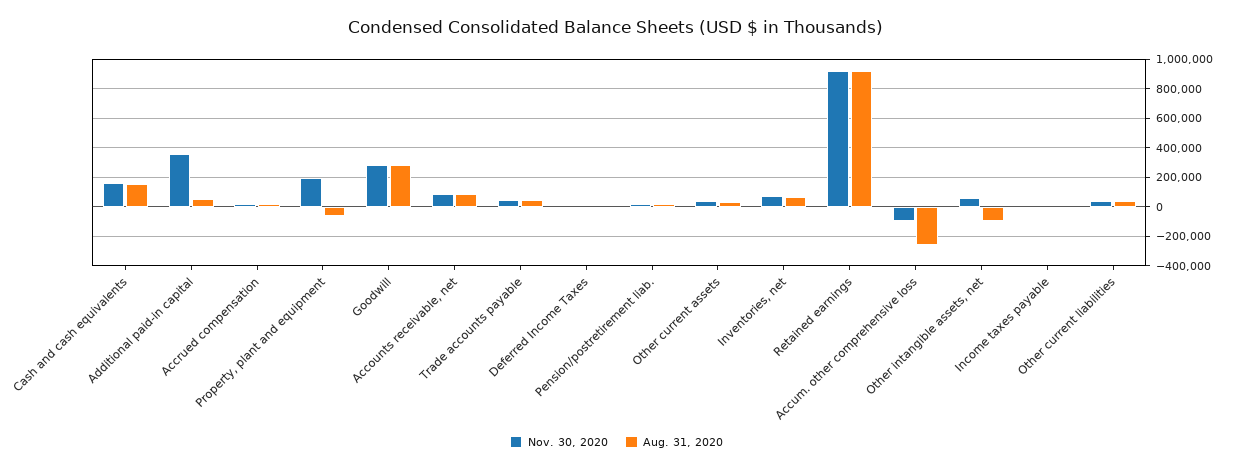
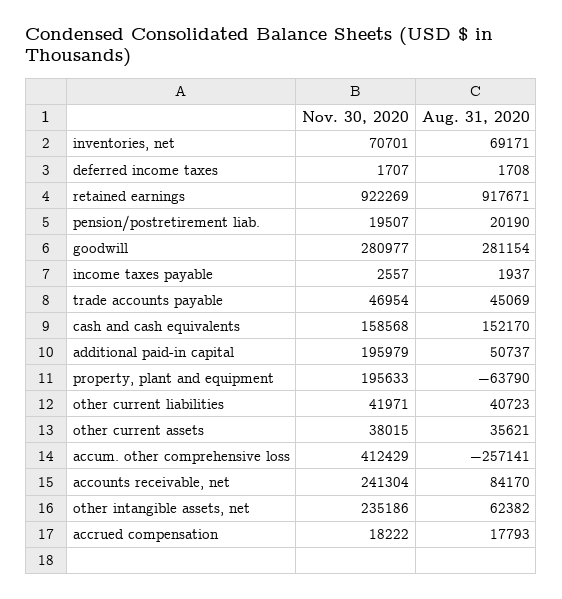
  {
    "Nov. 30, 2020": {
      "Cash and cash equivalents": 158568,
-     "Additional paid-in capital": 350000,
+     "Additional paid-in capital": 195979,
      "Accrued compensation": 18222,
      "Property, plant and equipment": 195633,
      "Goodwill": 280977,
-     "Accounts receivable, net": 100000,
+     "Accounts receivable, net": 241304,
      "Trade accounts payable": 46954,
      "Deferred Income Taxes": 1707,
      "Pension/postretirement liab.": 19507,
      "Other current assets": 38015,
      "Inventories, net": 70701,
      "Retained earnings": 922269,
-     "Accum. other comprehensive loss": -100000,
+     "Accum. other comprehensive loss": 412429,
-     "Other intangible assets, net": 50000,
+     "Other intangible assets, net": 235186,
      "Income taxes payable": 2557,
      "Other current liabilities": 41971
    },
    "Aug. 31, 2020": {
      "Cash and cash equivalents": 152170,
      "Additional paid-in capital": 50737,
      "Accrued compensation": 17793,
      "Property, plant and equipment": -63790,
      "Goodwill": 281154,
      "Accounts receivable, net": 84170,
      "Trade accounts payable": 45069,
      "Deferred Income Taxes": 1708,
      "Pension/postretirement liab.": 20190,
      "Other current assets": 35621,
      "Inventories, net": 69171,
      "Retained earnings": 917671,
      "Accum. other comprehensive loss": -257141,
-     "Other intangible assets, net": -100000,
+     "Other intangible assets, net": 62382,
      "Income taxes payable": 1937,
      "Other current liabilities": 40723
    }
  }

